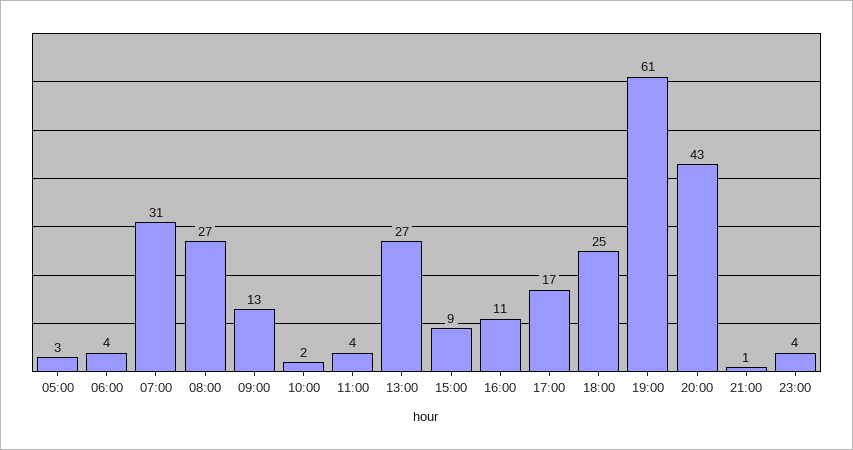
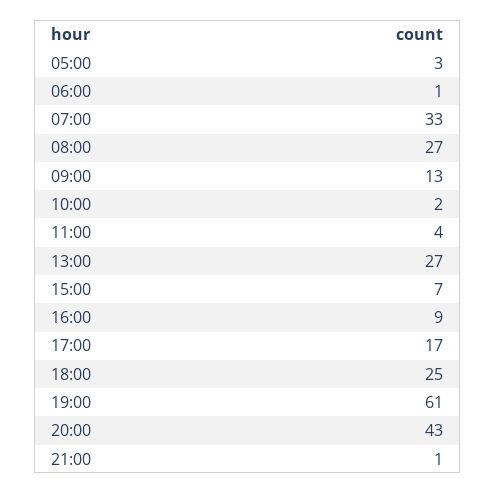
  {
    "05:00": 3,
-   "06:00": 4,
+   "06:00": 1,
-   "07:00": 31,
+   "07:00": 33,
    "08:00": 27,
    "09:00": 13,
    "10:00": 2,
    "11:00": 4,
    "13:00": 27,
-   "15:00": 9,
+   "15:00": 7,
-   "16:00": 11,
+   "16:00": 9,
    "17:00": 17,
    "18:00": 25,
    "19:00": 61,
    "20:00": 43,
-   "21:00": 1,
+   "21:00": 1
-   "23:00": 4
  }

